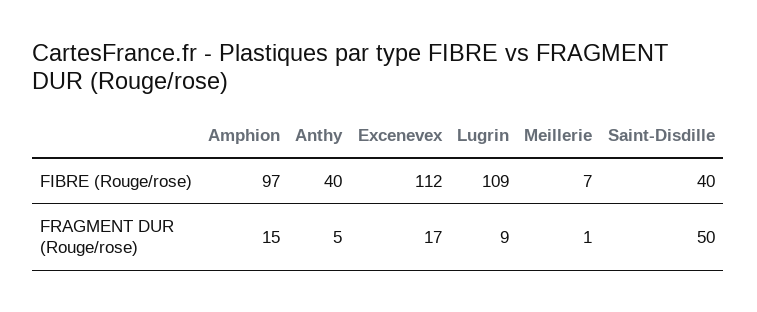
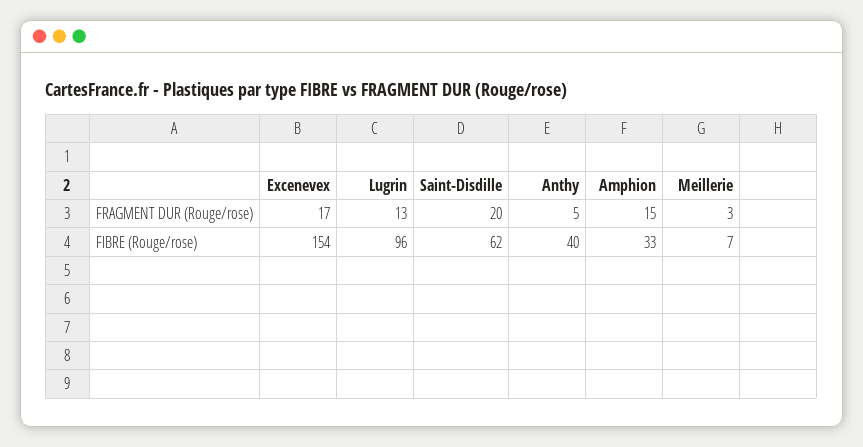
  {
    "Amphion": {
-     "FIBRE (Rouge/rose)": 97,
+     "FIBRE (Rouge/rose)": 33,
      "FRAGMENT DUR (Rouge/rose)": 15
    },
    "Anthy": {
      "FIBRE (Rouge/rose)": 40,
      "FRAGMENT DUR (Rouge/rose)": 5
    },
    "Excenevex": {
-     "FIBRE (Rouge/rose)": 112,
+     "FIBRE (Rouge/rose)": 154,
      "FRAGMENT DUR (Rouge/rose)": 17
    },
    "Lugrin": {
-     "FIBRE (Rouge/rose)": 109,
+     "FIBRE (Rouge/rose)": 96,
-     "FRAGMENT DUR (Rouge/rose)": 9
+     "FRAGMENT DUR (Rouge/rose)": 13
    },
    "Meillerie": {
      "FIBRE (Rouge/rose)": 7,
-     "FRAGMENT DUR (Rouge/rose)": 1
+     "FRAGMENT DUR (Rouge/rose)": 3
    },
    "Saint-Disdille": {
-     "FIBRE (Rouge/rose)": 40,
+     "FIBRE (Rouge/rose)": 62,
-     "FRAGMENT DUR (Rouge/rose)": 50
+     "FRAGMENT DUR (Rouge/rose)": 20
    }
  }

